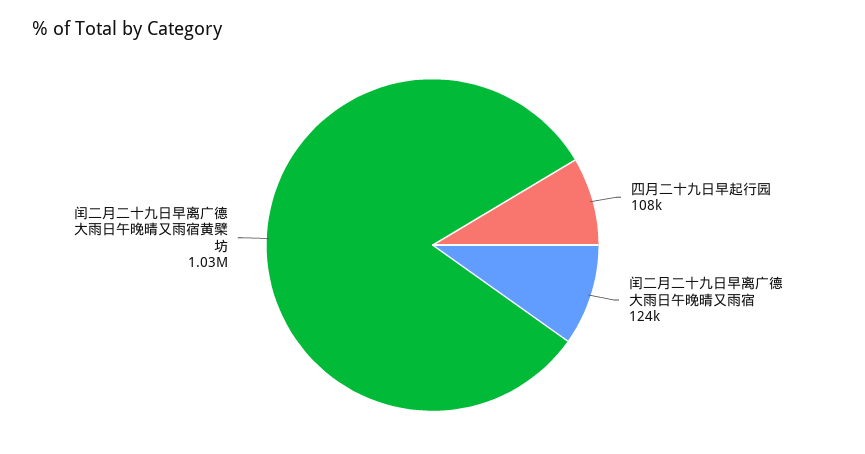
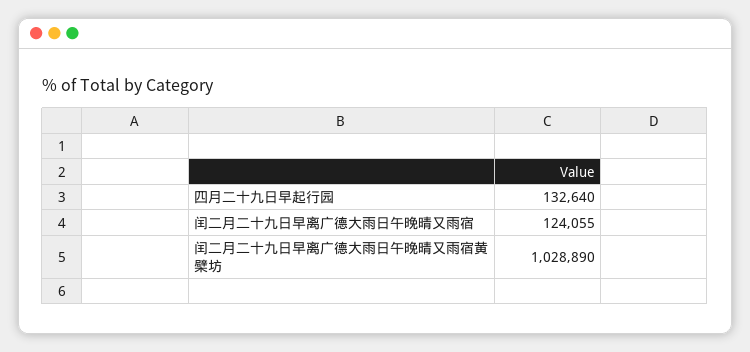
  {
-   "四月二十九日早起行园": 108000,
+   "四月二十九日早起行园": 132640,
    "闰二月二十九日早离广德大雨日午晚晴又雨宿": 124055,
    "闰二月二十九日早离广德大雨日午晚晴又雨宿黄檗坊": 1028890
  }

